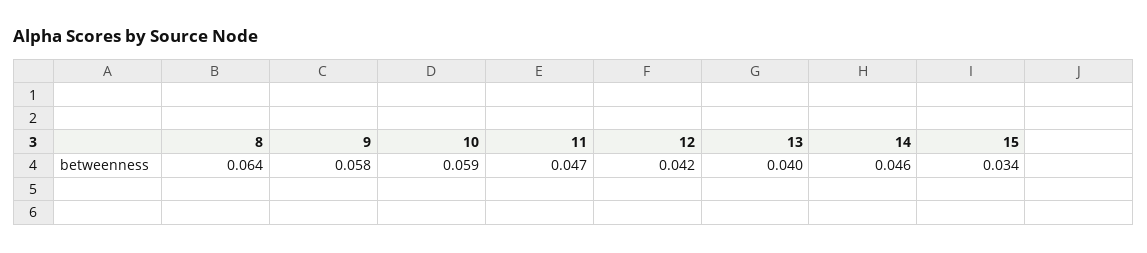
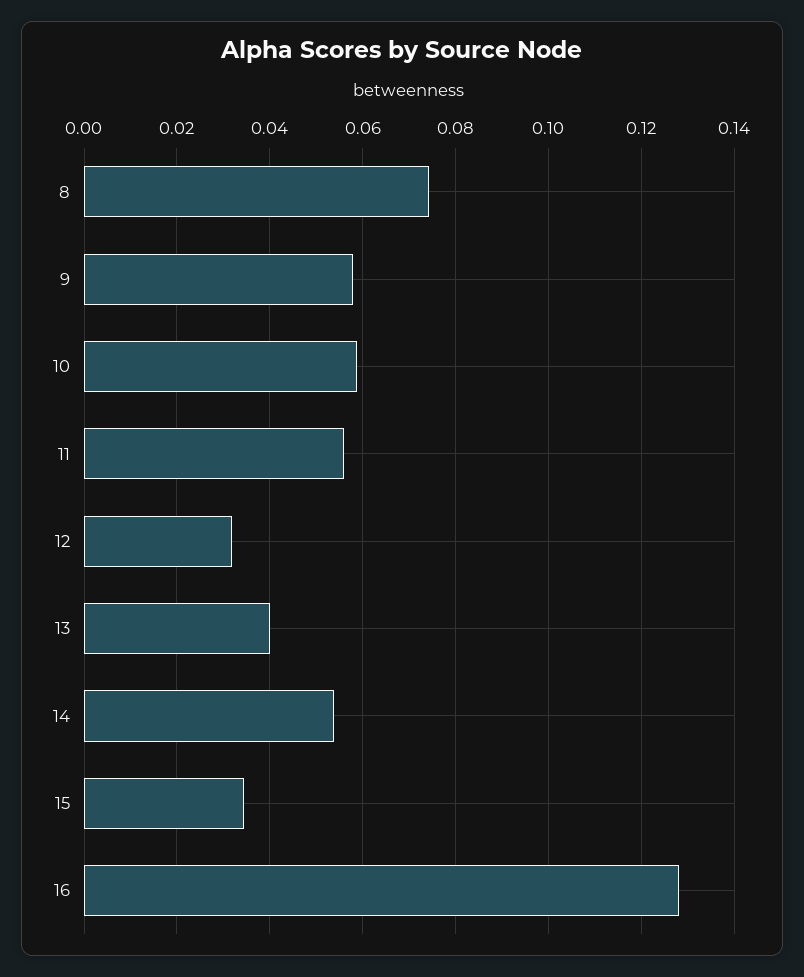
  {
-   "8": 0.064,
+   "8": 0.074,
    "9": 0.058,
    "10": 0.059,
-   "11": 0.047,
+   "11": 0.056,
-   "12": 0.042,
+   "12": 0.032,
    "13": 0.04,
-   "14": 0.046,
+   "14": 0.054,
-   "15": 0.034
+   "15": 0.034,
+   "16": 0.128
  }

